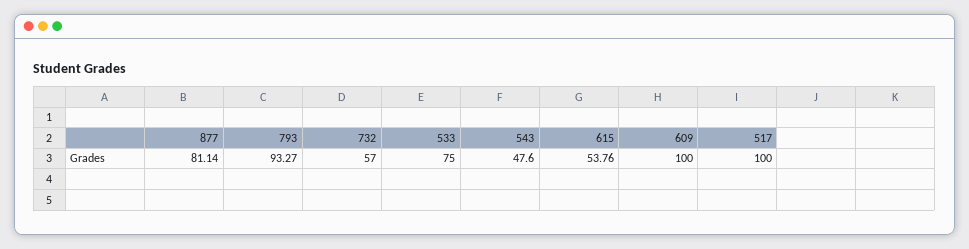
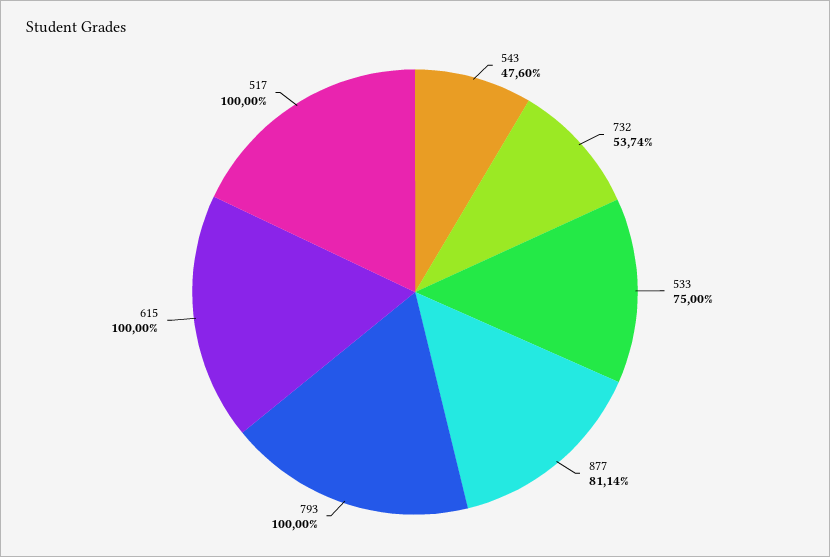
  {
    "877": 81.14,
-   "793": 93.27,
+   "793": 100,
-   "732": 57,
+   "732": 53.74,
    "533": 75,
    "543": 47.6,
-   "615": 53.76,
+   "615": 100,
-   "609": 100,
    "517": 100
  }

